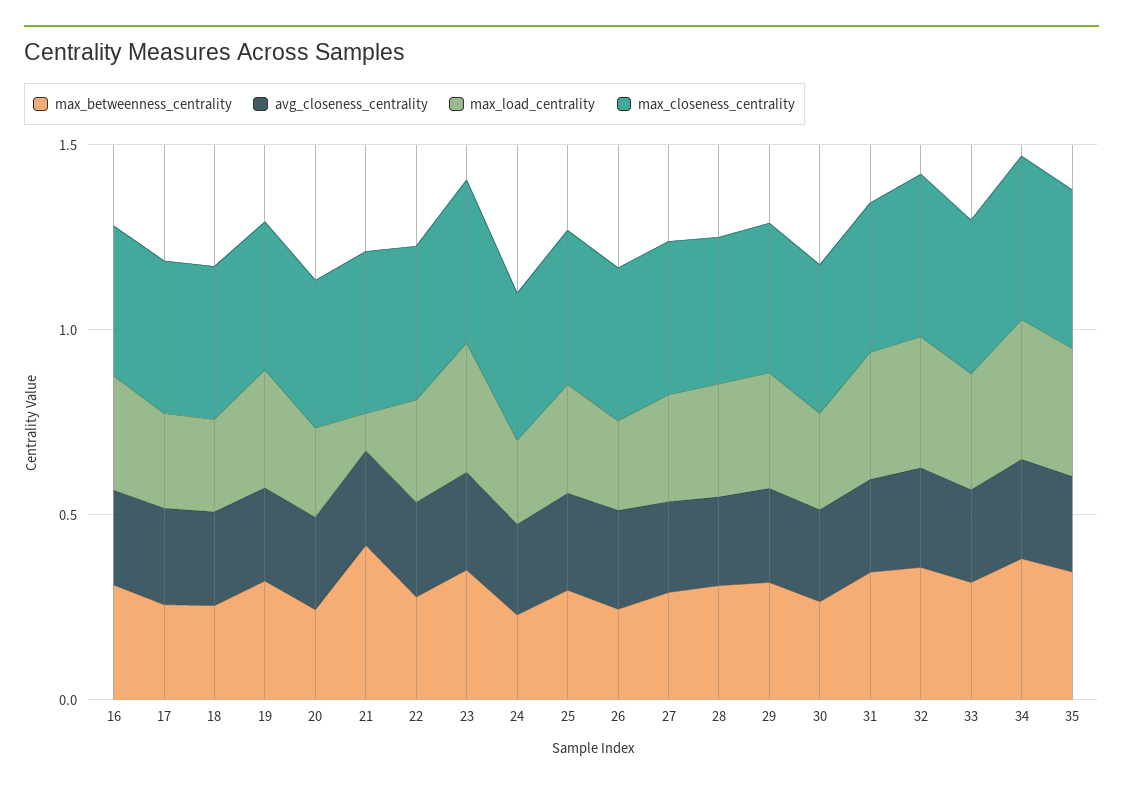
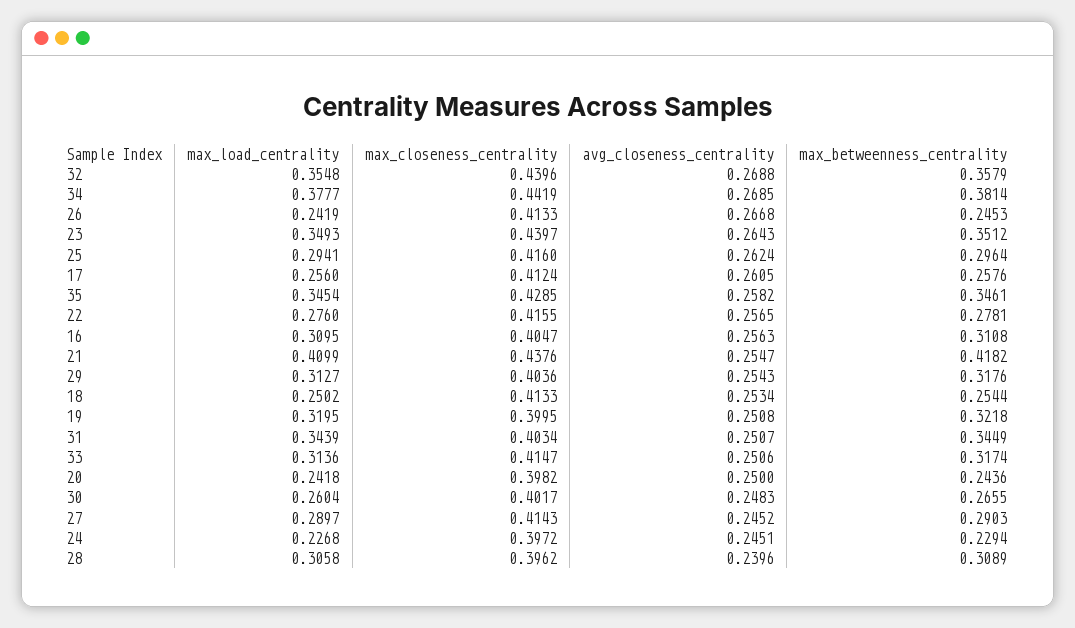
  {
    "max_betweenness_centrality": {
      "16": 0.3108,
      "17": 0.2576,
      "18": 0.2544,
      "19": 0.3218,
      "20": 0.2436,
      "21": 0.4182,
      "22": 0.2781,
      "23": 0.3512,
      "24": 0.2294,
      "25": 0.2964,
      "26": 0.2453,
      "27": 0.2903,
      "28": 0.3089,
      "29": 0.3176,
      "30": 0.2655,
      "31": 0.3449,
      "32": 0.3579,
      "33": 0.3174,
      "34": 0.3814,
      "35": 0.3461
    },
    "avg_closeness_centrality": {
      "16": 0.2563,
      "17": 0.2605,
      "18": 0.2534,
      "19": 0.2508,
      "20": 0.25,
      "21": 0.2547,
      "22": 0.2565,
      "23": 0.2643,
      "24": 0.2451,
      "25": 0.2624,
      "26": 0.2668,
      "27": 0.2452,
      "28": 0.2396,
      "29": 0.2543,
      "30": 0.2483,
      "31": 0.2507,
      "32": 0.2688,
      "33": 0.2506,
      "34": 0.2685,
      "35": 0.2582
    },
    "max_load_centrality": {
      "16": 0.3095,
      "17": 0.256,
      "18": 0.2502,
      "19": 0.3195,
      "20": 0.2418,
-     "21": 0.1,
+     "21": 0.4099,
      "22": 0.276,
      "23": 0.3493,
      "24": 0.2268,
      "25": 0.2941,
      "26": 0.2419,
      "27": 0.2897,
      "28": 0.3058,
      "29": 0.3127,
      "30": 0.2604,
      "31": 0.3439,
      "32": 0.3548,
      "33": 0.3136,
      "34": 0.3777,
      "35": 0.3454
    },
    "max_closeness_centrality": {
      "16": 0.4047,
      "17": 0.4124,
      "18": 0.4133,
      "19": 0.3995,
      "20": 0.3982,
      "21": 0.4376,
      "22": 0.4155,
      "23": 0.4397,
      "24": 0.3972,
      "25": 0.416,
      "26": 0.4133,
      "27": 0.4143,
      "28": 0.3962,
      "29": 0.4036,
      "30": 0.4017,
      "31": 0.4034,
      "32": 0.4396,
      "33": 0.4147,
      "34": 0.4419,
      "35": 0.4285
    }
  }

